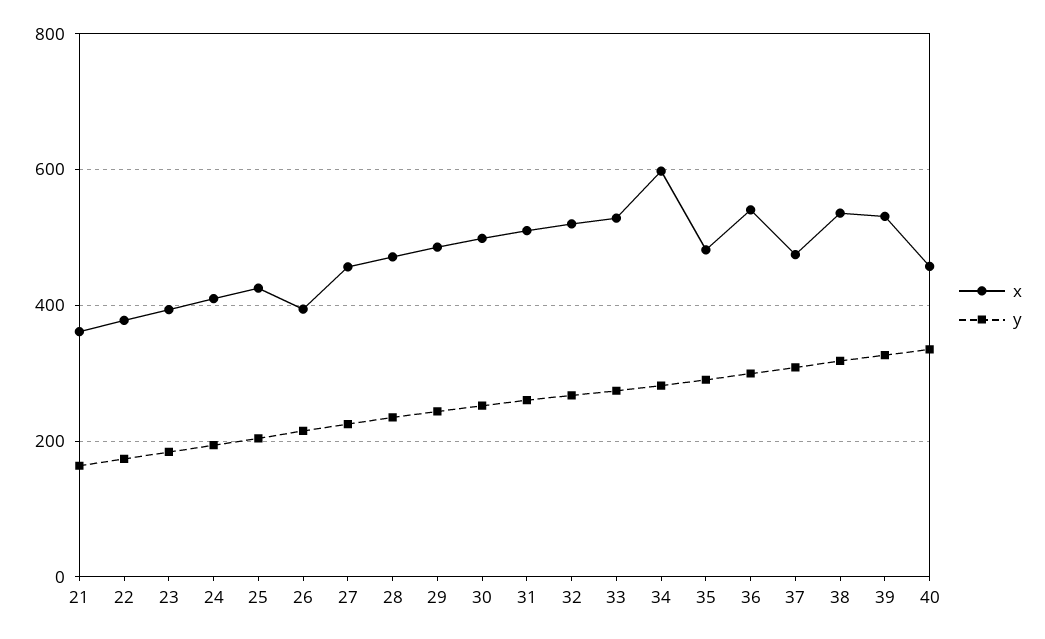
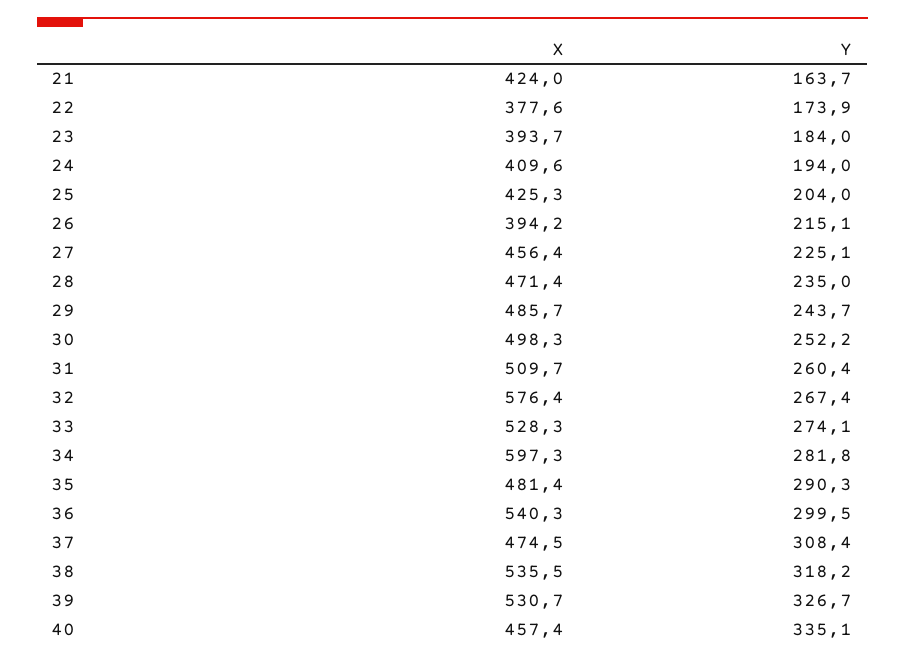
  {
    "x": {
-     "21": 360,
+     "21": 424,
      "22": 377.6,
      "23": 393.7,
      "24": 409.6,
      "25": 425.3,
      "26": 394.2,
      "27": 456.4,
      "28": 471.4,
      "29": 485.7,
      "30": 498.3,
      "31": 509.7,
-     "32": 520,
+     "32": 576.4,
      "33": 528.3,
      "34": 597.3,
      "35": 481.4,
      "36": 540.3,
      "37": 474.5,
      "38": 535.5,
      "39": 530.7,
      "40": 457.4
    },
    "y": {
      "21": 163.7,
      "22": 173.9,
      "23": 184,
      "24": 194,
      "25": 204,
      "26": 215.1,
      "27": 225.1,
      "28": 235,
      "29": 243.7,
      "30": 252.2,
      "31": 260.4,
      "32": 267.4,
      "33": 274.1,
      "34": 281.8,
      "35": 290.3,
      "36": 299.5,
      "37": 308.4,
      "38": 318.2,
      "39": 326.7,
      "40": 335.1
    }
  }

